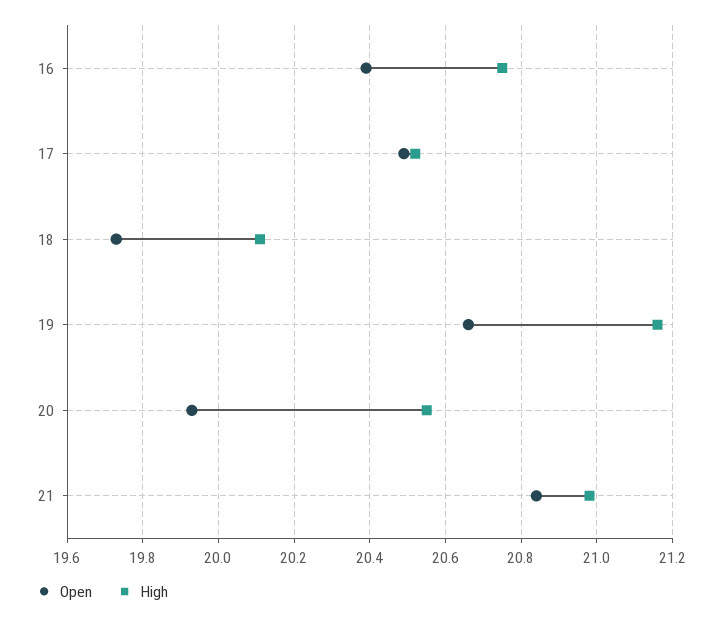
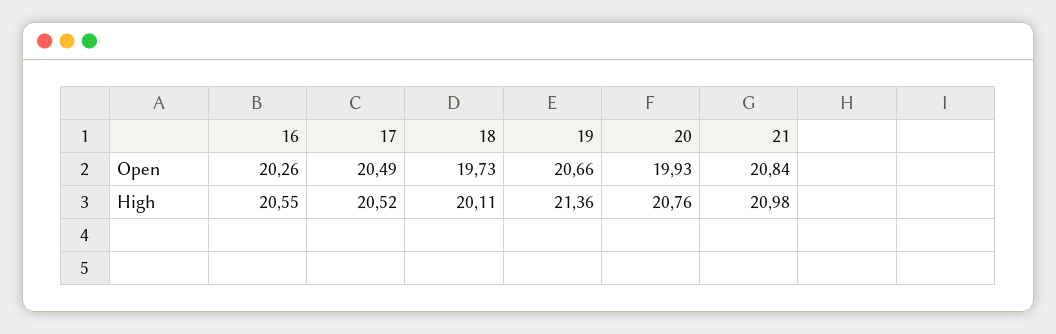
  {
    "Open": {
-     "16": 20.4,
+     "16": 20.26,
      "17": 20.49,
      "18": 19.73,
      "19": 20.66,
      "20": 19.93,
      "21": 20.84
    },
    "High": {
-     "16": 20.75,
+     "16": 20.55,
      "17": 20.52,
      "18": 20.11,
-     "19": 21.15,
+     "19": 21.36,
-     "20": 20.55,
+     "20": 20.76,
      "21": 20.98
    }
  }

